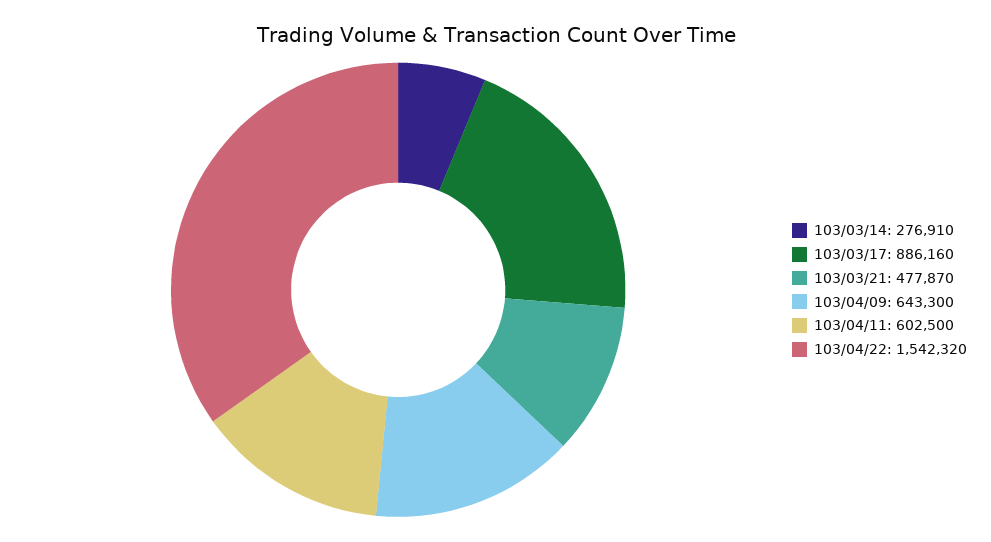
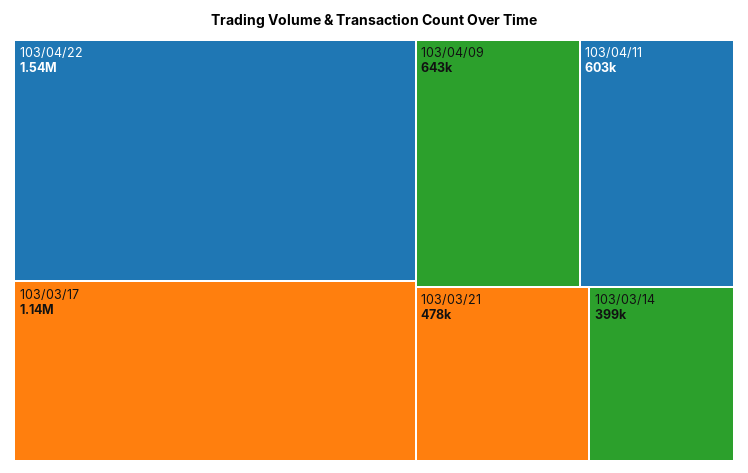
  {
-   "103/03/14": 276910,
+   "103/03/14": 399000,
-   "103/03/17": 886160,
+   "103/03/17": 1140000,
    "103/03/21": 477870,
    "103/04/09": 643300,
    "103/04/11": 602500,
    "103/04/22": 1542320
  }

